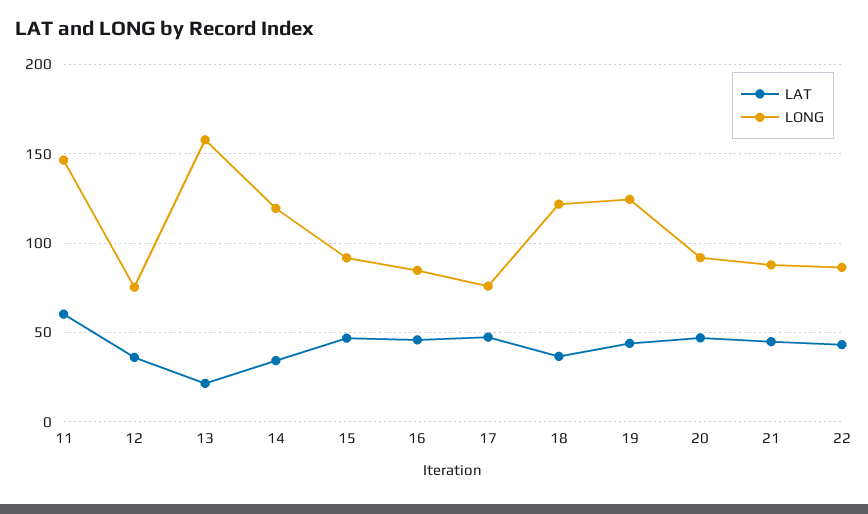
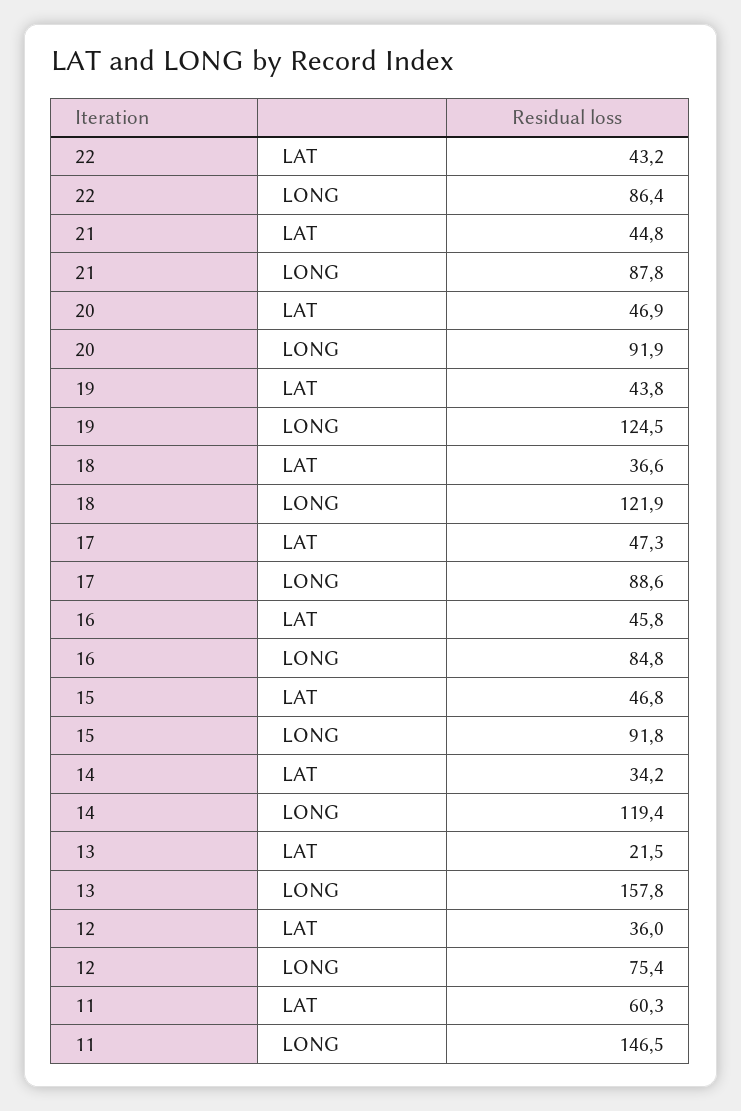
  {
    "LAT": {
      "11": 60.3,
      "12": 36,
      "13": 21.5,
      "14": 34.2,
      "15": 46.8,
      "16": 45.8,
      "17": 47.3,
      "18": 36.6,
      "19": 43.8,
      "20": 46.9,
      "21": 44.8,
      "22": 43.2
    },
    "LONG": {
      "11": 146.5,
      "12": 75.4,
      "13": 157.8,
      "14": 119.4,
      "15": 91.8,
      "16": 84.8,
-     "17": 75,
+     "17": 88.6,
      "18": 121.9,
      "19": 124.5,
      "20": 91.9,
      "21": 87.8,
      "22": 86.4
    }
  }

